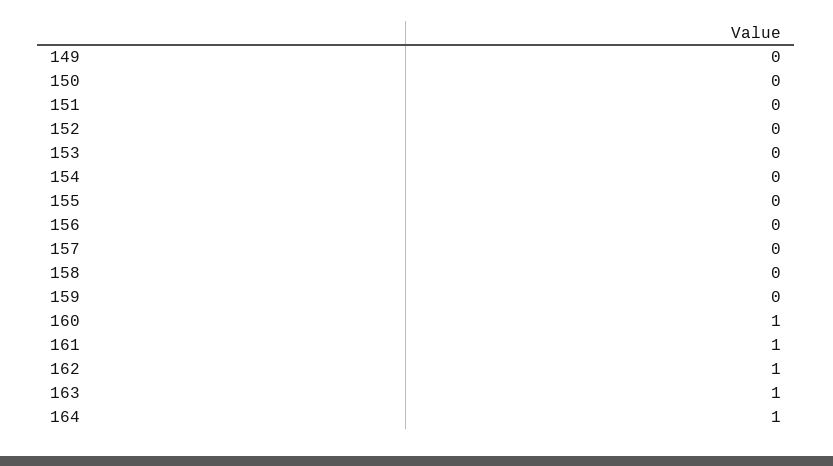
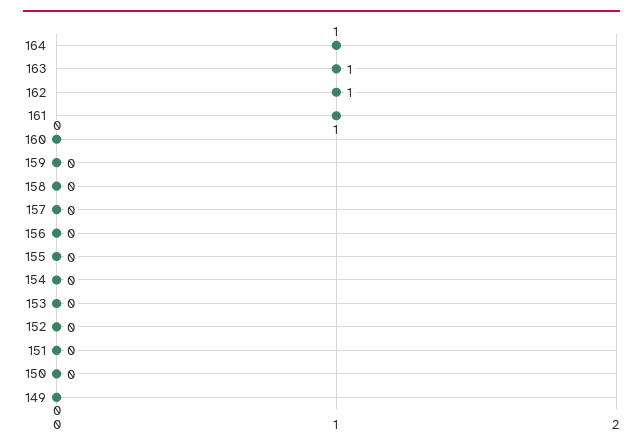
  {
    "149": 0,
    "150": 0,
    "151": 0,
    "152": 0,
    "153": 0,
    "154": 0,
    "155": 0,
    "156": 0,
    "157": 0,
    "158": 0,
    "159": 0,
-   "160": 1,
+   "160": 0,
    "161": 1,
    "162": 1,
    "163": 1,
    "164": 1
  }

